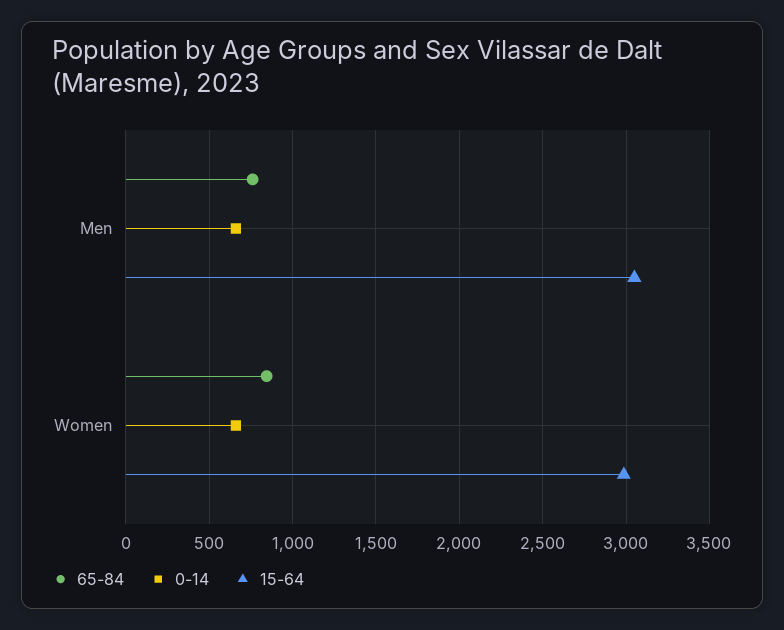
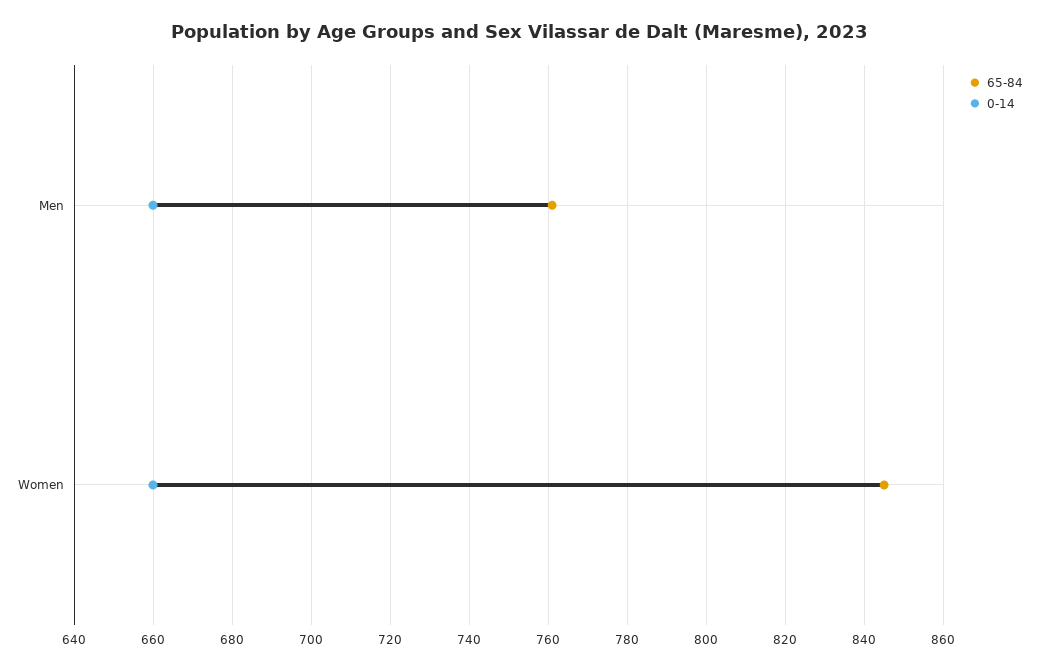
  {
    "65-84": {
      "Men": 760,
      "Women": 845
    },
    "0-14": {
      "Men": 660,
      "Women": 660
-   },
+   }
-   "15-64": {
-     "Men": 3050,
-     "Women": 3000
-   }
  }

